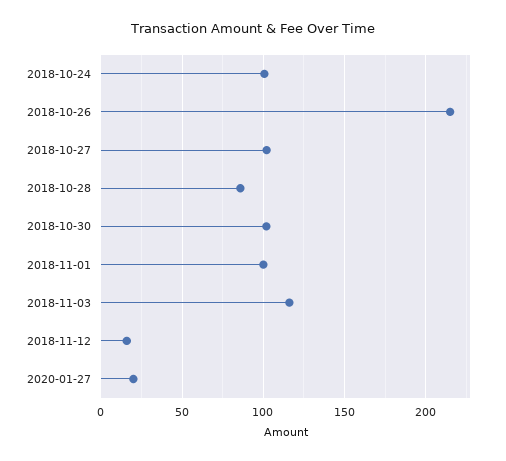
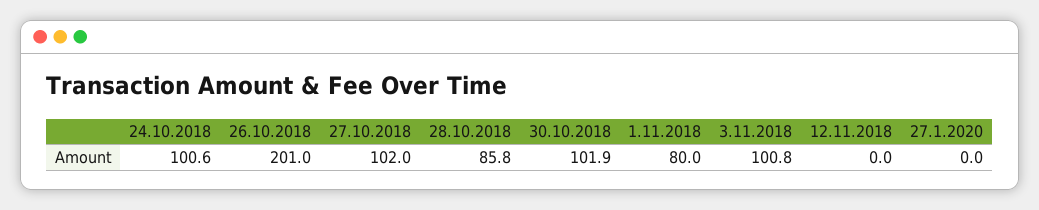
  {
    "2018-10-24": 100.6,
-   "2018-10-26": 215,
+   "2018-10-26": 201,
    "2018-10-27": 102,
    "2018-10-28": 85.8,
    "2018-10-30": 101.9,
-   "2018-11-01": 100,
+   "2018-11-01": 80,
-   "2018-11-03": 115,
+   "2018-11-03": 100.8,
-   "2018-11-12": 15,
+   "2018-11-12": 0,
-   "2020-01-27": 20
+   "2020-01-27": 0
  }

